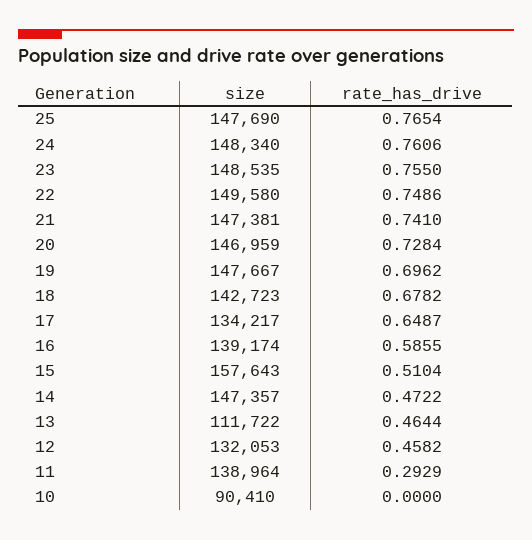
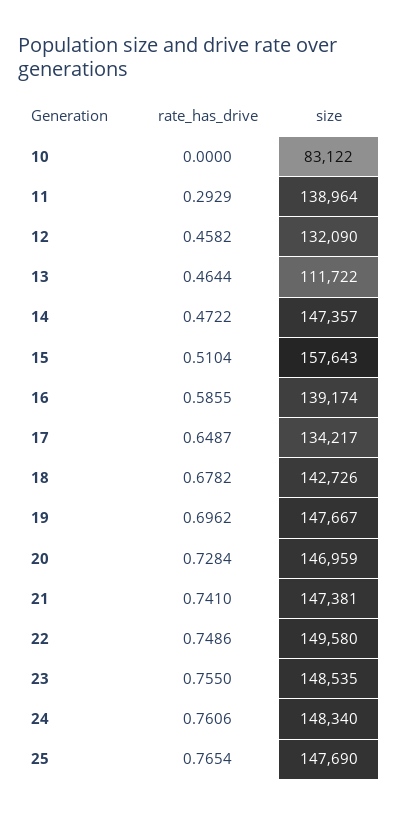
  {
    "size": {
      "25": 147690,
      "24": 148340,
      "23": 148535,
      "22": 149580,
      "21": 147381,
      "20": 146959,
      "19": 147667,
-     "18": 142723,
+     "18": 142726,
      "17": 134217,
      "16": 139174,
      "15": 157643,
      "14": 147357,
      "13": 111722,
-     "12": 132053,
+     "12": 132090,
      "11": 138964,
-     "10": 90410
+     "10": 83122
    },
    "rate_has_drive": {
      "25": 0.7654,
      "24": 0.7606,
      "23": 0.755,
      "22": 0.7486,
      "21": 0.741,
      "20": 0.7284,
      "19": 0.6962,
      "18": 0.6782,
      "17": 0.6487,
      "16": 0.5855,
      "15": 0.5104,
      "14": 0.4722,
      "13": 0.4644,
      "12": 0.4582,
      "11": 0.2929,
      "10": 0
    }
  }

